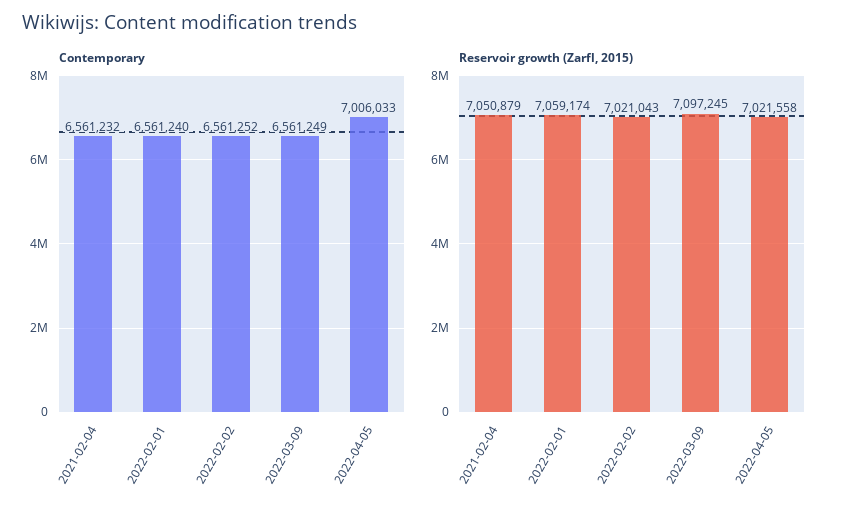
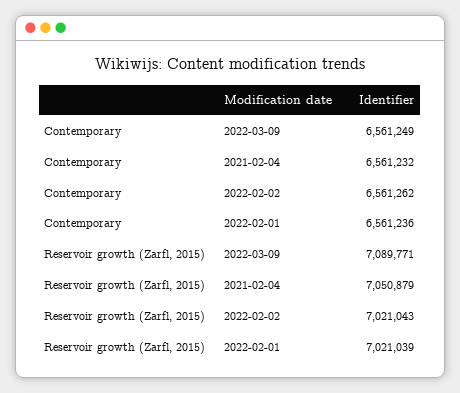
  {
    "Contemporary": {
      "2021-02-04": 6561232,
-     "2022-02-01": 6561240,
+     "2022-02-01": 6561236,
-     "2022-02-02": 6561252,
+     "2022-02-02": 6561262,
-     "2022-03-09": 6561249,
+     "2022-03-09": 6561249
-     "2022-04-05": 7006033
    },
    "Reservoir growth (Zarfl, 2015)": {
      "2021-02-04": 7050879,
-     "2022-02-01": 7059174,
+     "2022-02-01": 7021039,
      "2022-02-02": 7021043,
-     "2022-03-09": 7097245,
+     "2022-03-09": 7089771
-     "2022-04-05": 7021558
    }
  }

